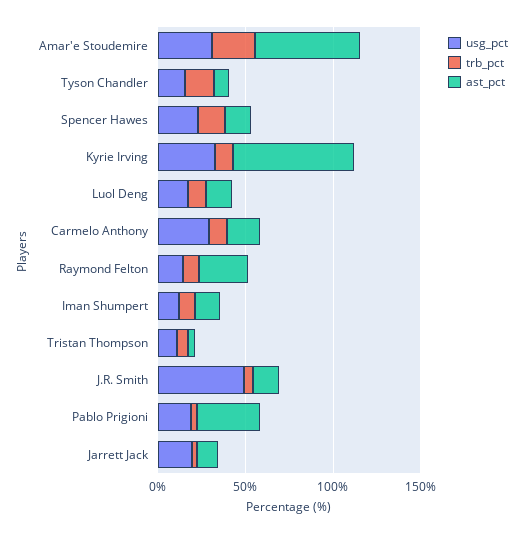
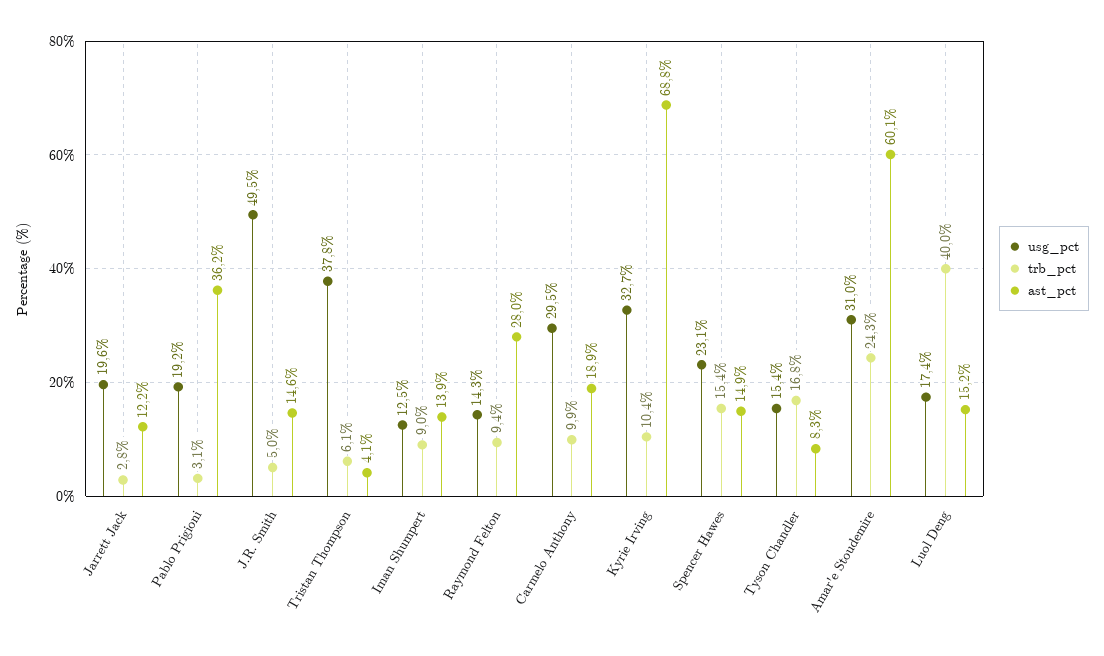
  {
    "usg_pct": {
      "Amar'e Stoudemire": 31,
      "Tyson Chandler": 15.4,
      "Spencer Hawes": 23.1,
      "Kyrie Irving": 32.7,
      "Luol Deng": 17.4,
      "Carmelo Anthony": 29.5,
      "Raymond Felton": 14.3,
      "Iman Shumpert": 12.5,
-     "Tristan Thompson": 10,
+     "Tristan Thompson": 37.8,
      "J.R. Smith": 49.5,
      "Pablo Prigioni": 19.2,
      "Jarrett Jack": 19.6
    },
    "trb_pct": {
      "Amar'e Stoudemire": 24.3,
      "Tyson Chandler": 16.8,
      "Spencer Hawes": 15.4,
      "Kyrie Irving": 10.4,
-     "Luol Deng": 10,
+     "Luol Deng": 40,
      "Carmelo Anthony": 9.9,
      "Raymond Felton": 9.4,
      "Iman Shumpert": 9,
      "Tristan Thompson": 6.1,
      "J.R. Smith": 5,
      "Pablo Prigioni": 3.1,
      "Jarrett Jack": 2.8
    },
    "ast_pct": {
      "Amar'e Stoudemire": 60.1,
      "Tyson Chandler": 8.3,
      "Spencer Hawes": 14.9,
      "Kyrie Irving": 68.8,
      "Luol Deng": 15.2,
      "Carmelo Anthony": 18.9,
      "Raymond Felton": 28,
      "Iman Shumpert": 13.9,
      "Tristan Thompson": 4.1,
      "J.R. Smith": 14.6,
      "Pablo Prigioni": 36.2,
      "Jarrett Jack": 12.2
    }
  }

